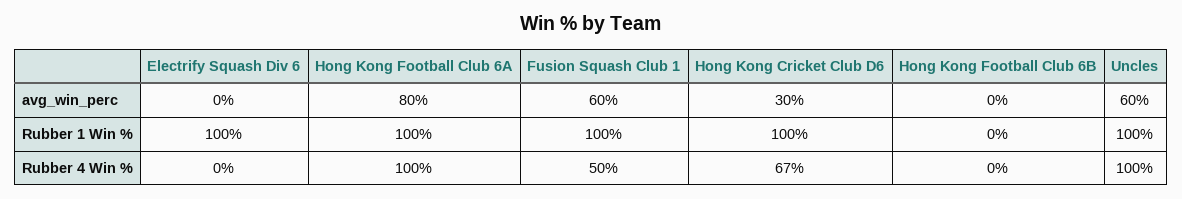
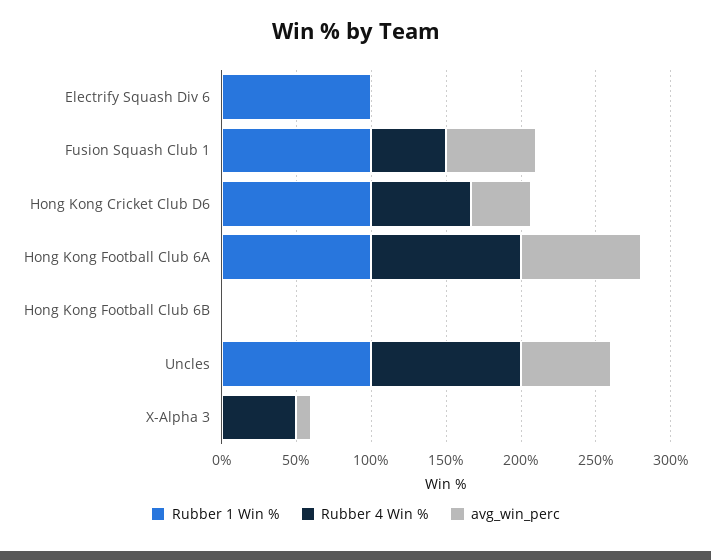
  {
    "avg_win_perc": {
      "Electrify Squash Div 6": 0,
      "Hong Kong Football Club 6A": 80,
      "Fusion Squash Club 1": 60,
-     "Hong Kong Cricket Club D6": 30,
+     "Hong Kong Cricket Club D6": 40,
      "Hong Kong Football Club 6B": 0,
-     "Uncles": 60
+     "Uncles": 60,
+     "X-Alpha 3": 10
    },
    "Rubber 1 Win %": {
      "Electrify Squash Div 6": 100,
      "Hong Kong Football Club 6A": 100,
      "Fusion Squash Club 1": 100,
      "Hong Kong Cricket Club D6": 100,
      "Hong Kong Football Club 6B": 0,
-     "Uncles": 100
+     "Uncles": 100,
+     "X-Alpha 3": 0
    },
    "Rubber 4 Win %": {
      "Electrify Squash Div 6": 0,
      "Hong Kong Football Club 6A": 100,
      "Fusion Squash Club 1": 50,
      "Hong Kong Cricket Club D6": 67,
      "Hong Kong Football Club 6B": 0,
-     "Uncles": 100
+     "Uncles": 100,
+     "X-Alpha 3": 50
    }
  }

